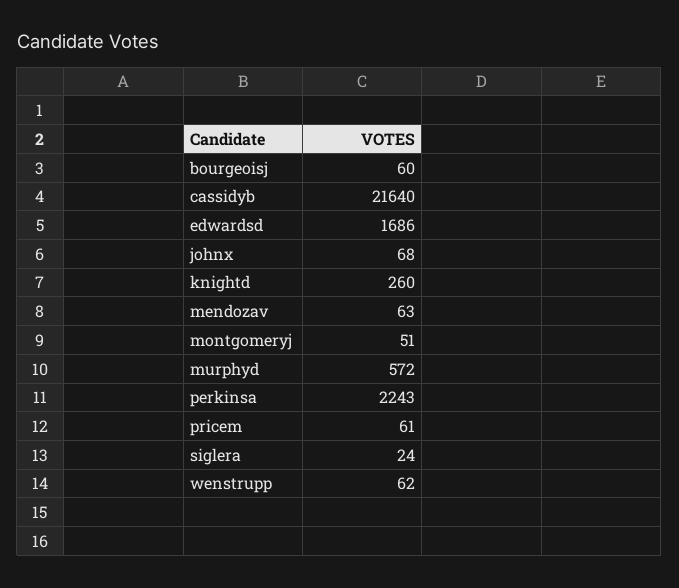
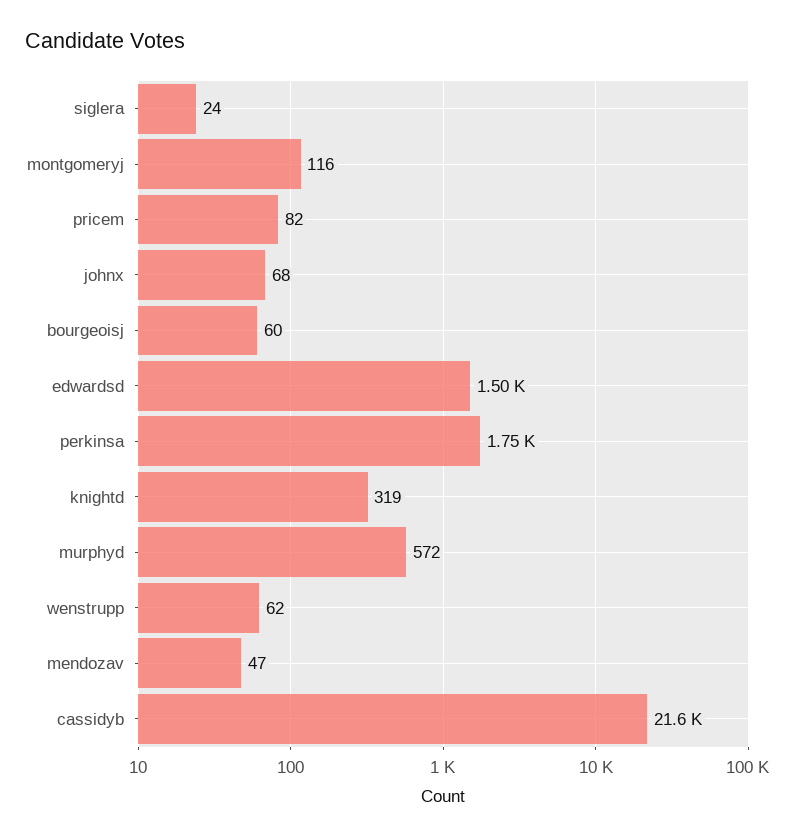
  {
    "bourgeoisj": 60,
    "cassidyb": 21640,
-   "edwardsd": 1686,
+   "edwardsd": 1500,
    "johnx": 68,
-   "knightd": 260,
+   "knightd": 319,
-   "mendozav": 63,
+   "mendozav": 47,
-   "montgomeryj": 51,
+   "montgomeryj": 116,
    "murphyd": 572,
-   "perkinsa": 2243,
+   "perkinsa": 1750,
-   "pricem": 61,
+   "pricem": 82,
    "siglera": 24,
    "wenstrupp": 62
  }

